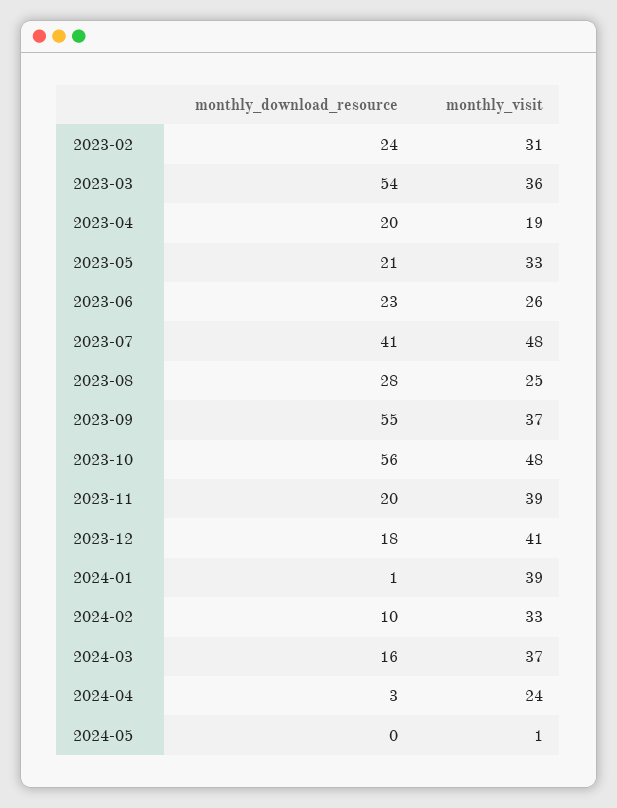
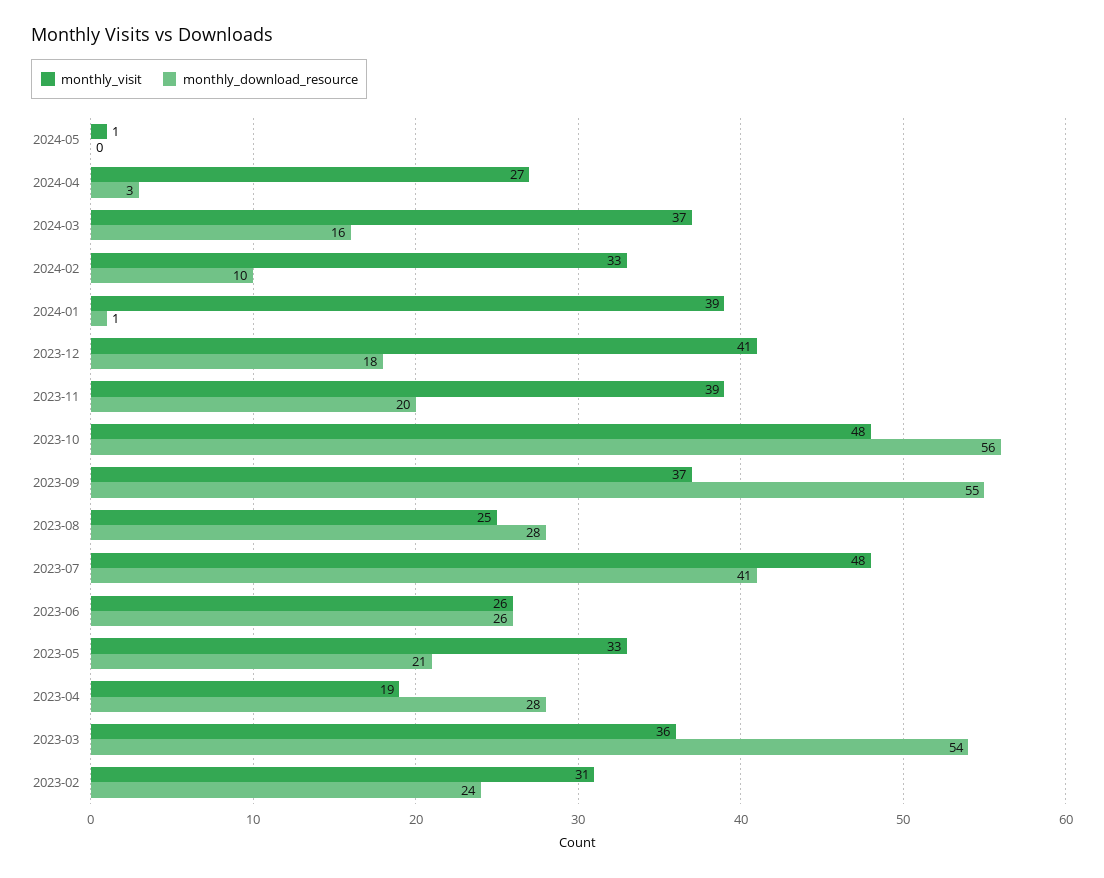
  {
    "monthly_download_resource": {
      "2023-02": 24,
      "2023-03": 54,
-     "2023-04": 20,
+     "2023-04": 28,
      "2023-05": 21,
-     "2023-06": 23,
+     "2023-06": 26,
      "2023-07": 41,
      "2023-08": 28,
      "2023-09": 55,
      "2023-10": 56,
      "2023-11": 20,
      "2023-12": 18,
      "2024-01": 1,
      "2024-02": 10,
      "2024-03": 16,
      "2024-04": 3,
      "2024-05": 0
    },
    "monthly_visit": {
      "2023-02": 31,
      "2023-03": 36,
      "2023-04": 19,
      "2023-05": 33,
      "2023-06": 26,
      "2023-07": 48,
      "2023-08": 25,
      "2023-09": 37,
      "2023-10": 48,
      "2023-11": 39,
      "2023-12": 41,
      "2024-01": 39,
      "2024-02": 33,
      "2024-03": 37,
-     "2024-04": 24,
+     "2024-04": 27,
      "2024-05": 1
    }
  }

